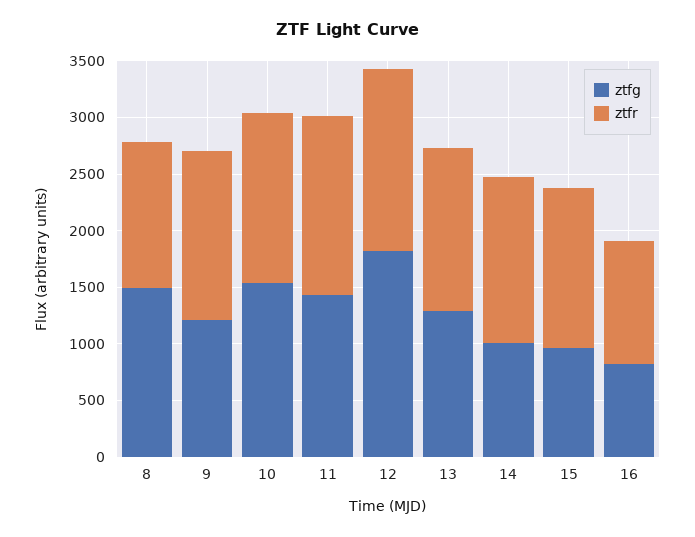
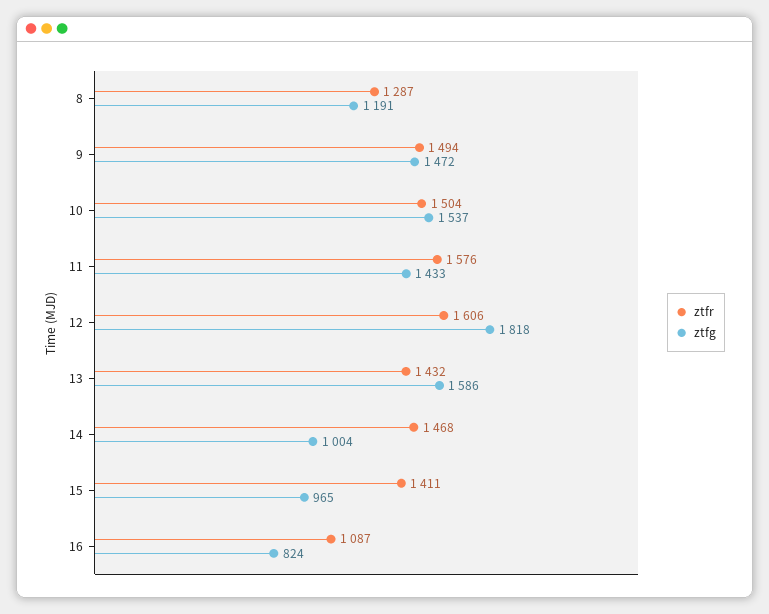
  {
    "ztfg": {
-     "8": 1500,
+     "8": 1191,
-     "9": 1200,
+     "9": 1472,
      "10": 1537,
      "11": 1433,
      "12": 1818,
-     "13": 1300,
+     "13": 1586,
      "14": 1004,
      "15": 965,
      "16": 824
    },
    "ztfr": {
      "8": 1287,
      "9": 1494,
      "10": 1504,
      "11": 1576,
      "12": 1606,
      "13": 1432,
      "14": 1468,
      "15": 1411,
      "16": 1087
    }
  }

